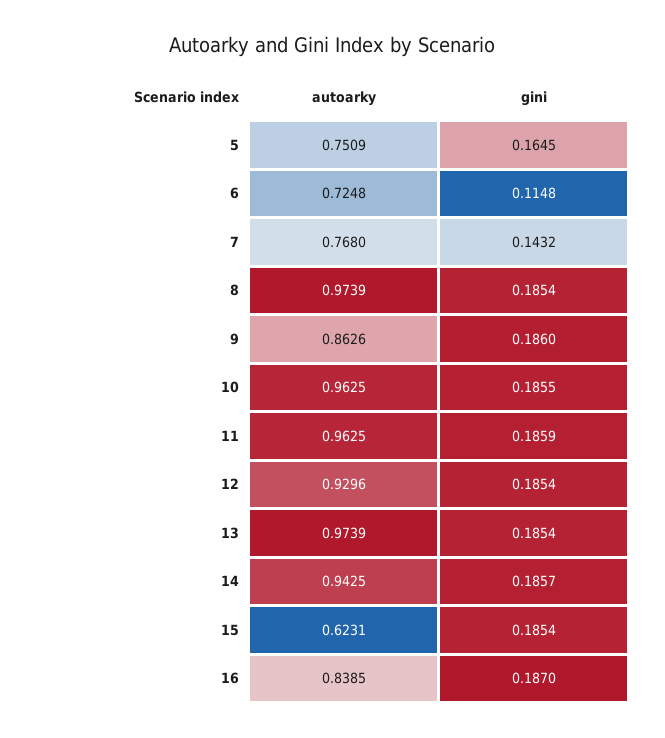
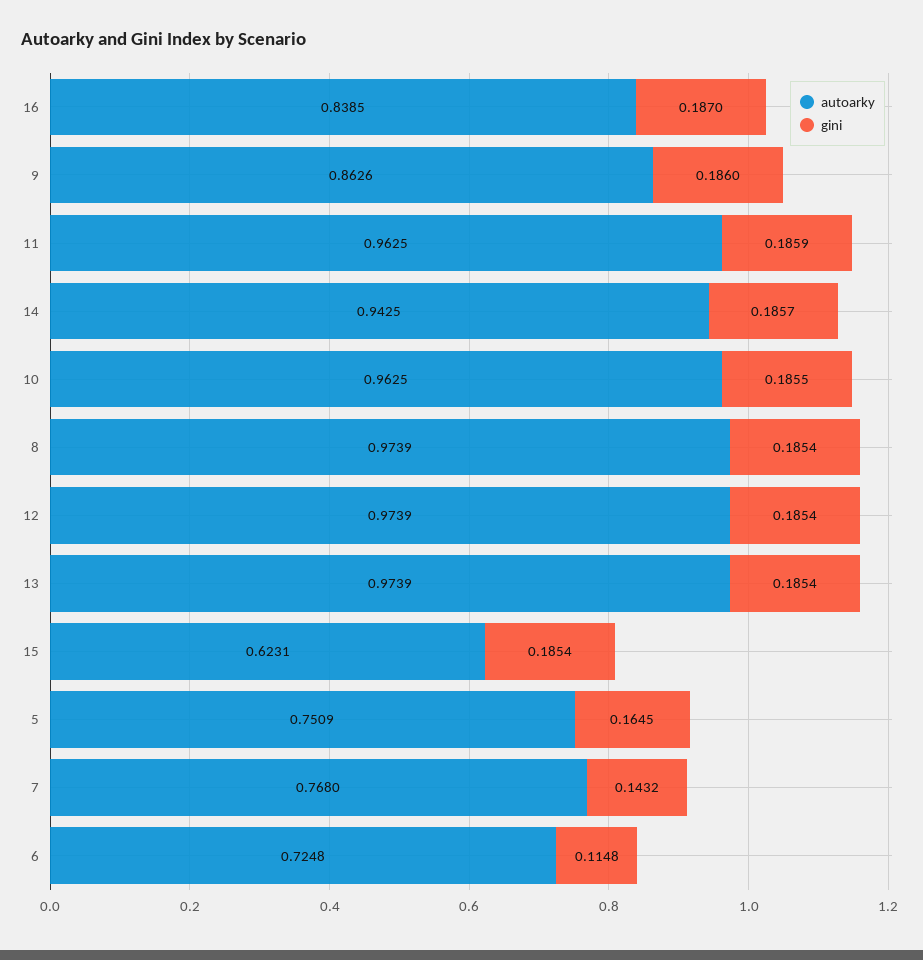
  {
    "autoarky": {
      "5": 0.7509,
      "6": 0.7248,
      "7": 0.768,
      "8": 0.9739,
      "9": 0.8626,
      "10": 0.9625,
      "11": 0.9625,
-     "12": 0.9296,
+     "12": 0.9739,
      "13": 0.9739,
      "14": 0.9425,
      "15": 0.6231,
      "16": 0.8385
    },
    "gini": {
      "5": 0.1645,
      "6": 0.1148,
      "7": 0.1432,
      "8": 0.1854,
      "9": 0.186,
      "10": 0.1855,
      "11": 0.1859,
      "12": 0.1854,
      "13": 0.1854,
      "14": 0.1857,
      "15": 0.1854,
      "16": 0.187
    }
  }

